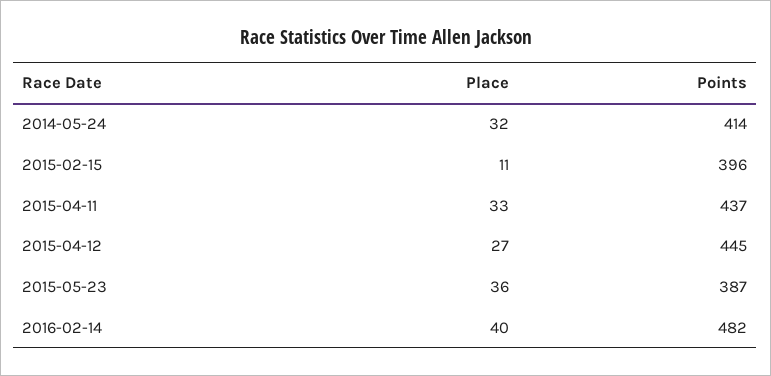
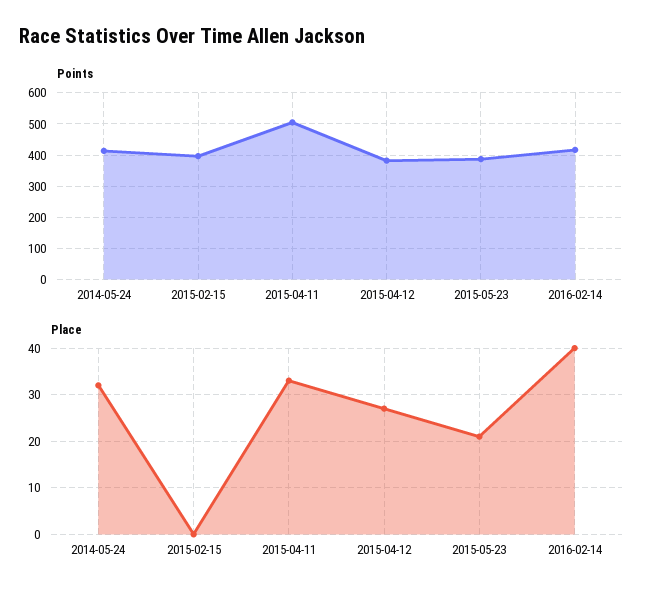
  {
    "Place": {
      "2014-05-24": 32,
-     "2015-02-15": 11,
+     "2015-02-15": 0,
      "2015-04-11": 33,
      "2015-04-12": 27,
-     "2015-05-23": 36,
+     "2015-05-23": 20,
      "2016-02-14": 40
    },
    "Points": {
      "2014-05-24": 414,
      "2015-02-15": 396,
-     "2015-04-11": 437,
+     "2015-04-11": 500,
-     "2015-04-12": 445,
+     "2015-04-12": 380,
      "2015-05-23": 387,
-     "2016-02-14": 482
+     "2016-02-14": 420
    }
  }

